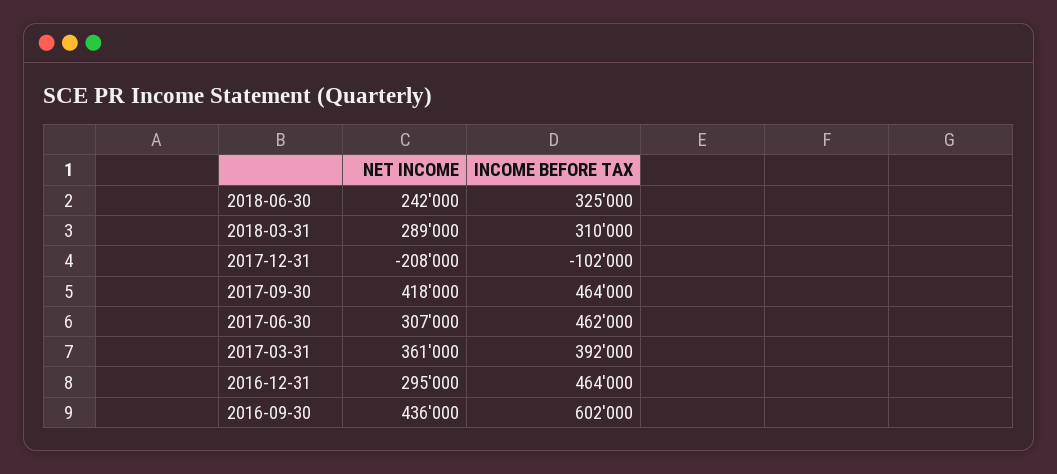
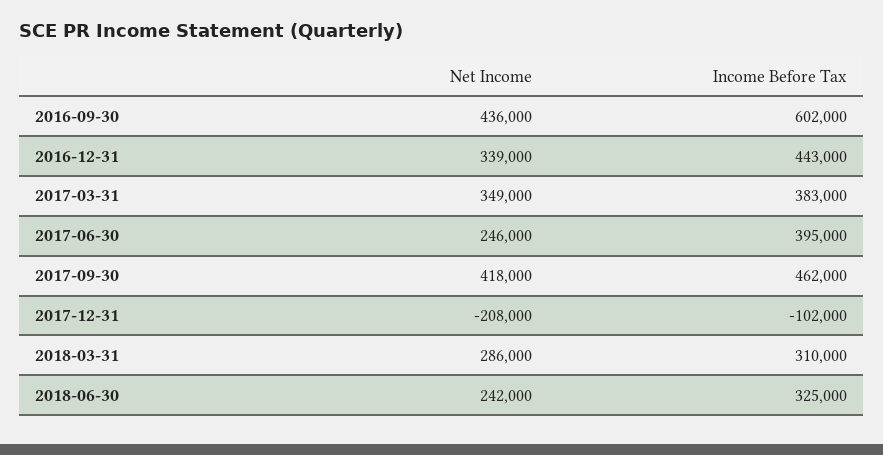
  {
    "NET INCOME": {
      "2018-06-30": 242000,
-     "2018-03-31": 289000,
+     "2018-03-31": 286000,
      "2017-12-31": -208000,
      "2017-09-30": 418000,
-     "2017-06-30": 307000,
+     "2017-06-30": 246000,
-     "2017-03-31": 361000,
+     "2017-03-31": 349000,
-     "2016-12-31": 295000,
+     "2016-12-31": 339000,
      "2016-09-30": 436000
    },
    "INCOME BEFORE TAX": {
      "2018-06-30": 325000,
      "2018-03-31": 310000,
      "2017-12-31": -102000,
-     "2017-09-30": 464000,
+     "2017-09-30": 462000,
-     "2017-06-30": 462000,
+     "2017-06-30": 395000,
-     "2017-03-31": 392000,
+     "2017-03-31": 383000,
-     "2016-12-31": 464000,
+     "2016-12-31": 443000,
      "2016-09-30": 602000
    }
  }

